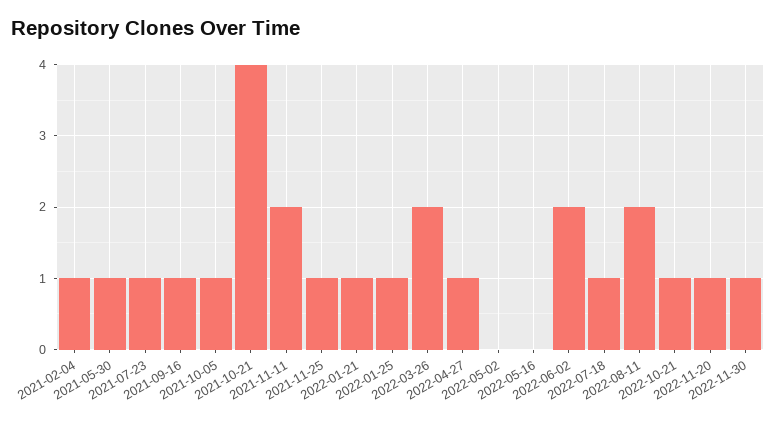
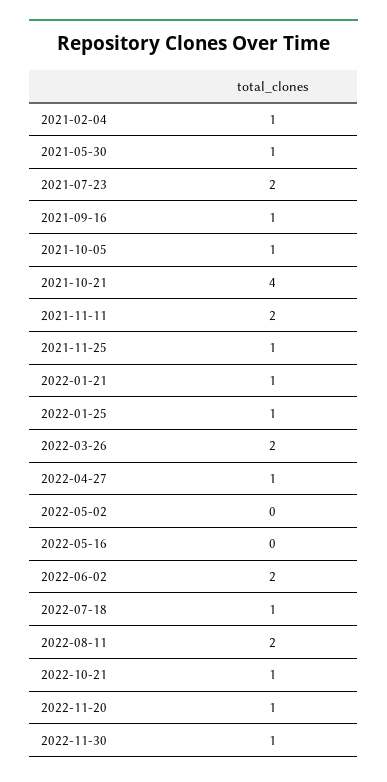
  {
    "2021-02-04": 1,
    "2021-05-30": 1,
-   "2021-07-23": 1,
+   "2021-07-23": 2,
    "2021-09-16": 1,
    "2021-10-05": 1,
    "2021-10-21": 4,
    "2021-11-11": 2,
    "2021-11-25": 1,
    "2022-01-21": 1,
    "2022-01-25": 1,
    "2022-03-26": 2,
    "2022-04-27": 1,
    "2022-05-02": 0,
    "2022-05-16": 0,
    "2022-06-02": 2,
    "2022-07-18": 1,
    "2022-08-11": 2,
    "2022-10-21": 1,
    "2022-11-20": 1,
    "2022-11-30": 1
  }

